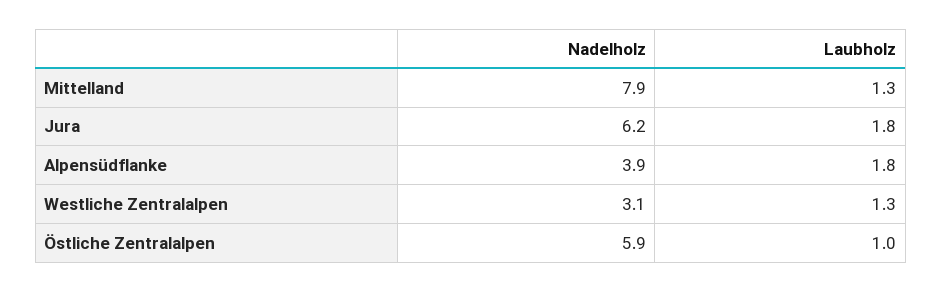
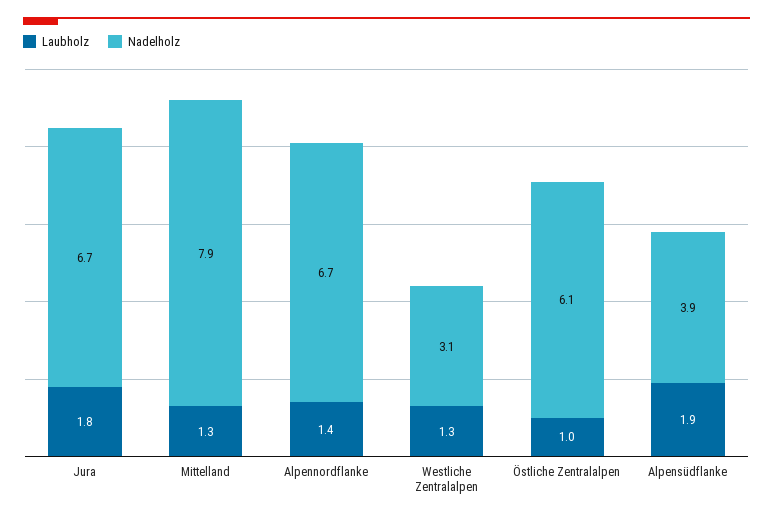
  {
    "Nadelholz": {
      "Mittelland": 7.9,
-     "Jura": 6.2,
+     "Jura": 6.7,
      "Alpensüdflanke": 3.9,
      "Westliche Zentralalpen": 3.1,
-     "Östliche Zentralalpen": 5.9
+     "Östliche Zentralalpen": 6.1,
+     "Alpennordflanke": 6.7
    },
    "Laubholz": {
      "Mittelland": 1.3,
      "Jura": 1.8,
-     "Alpensüdflanke": 1.8,
+     "Alpensüdflanke": 1.9,
      "Westliche Zentralalpen": 1.3,
-     "Östliche Zentralalpen": 1
+     "Östliche Zentralalpen": 1,
+     "Alpennordflanke": 1.4
    }
  }

